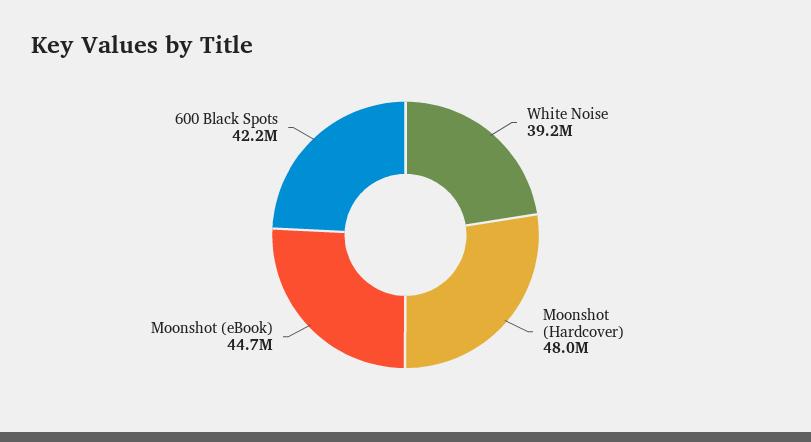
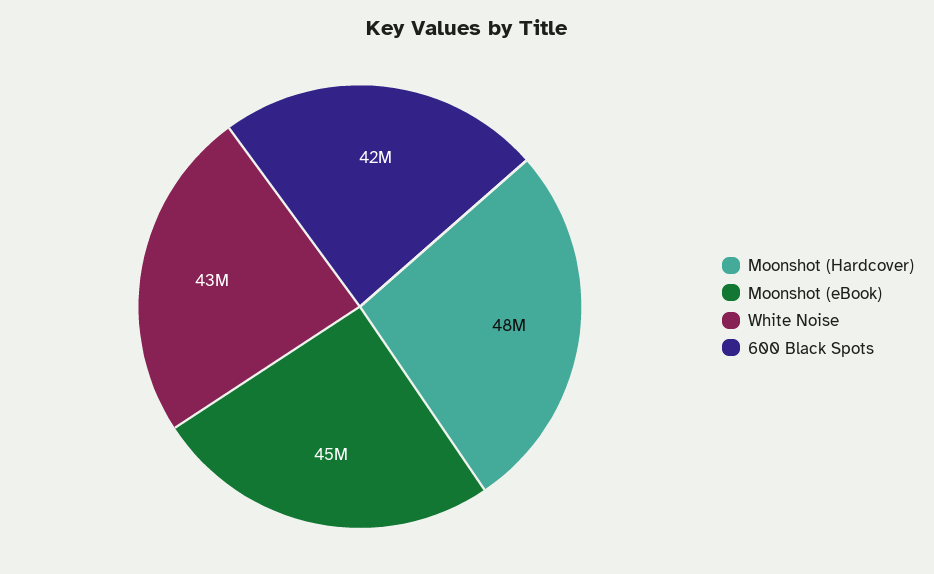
  {
-   "White Noise": 39200000,
+   "White Noise": 43000000,
    "Moonshot (Hardcover)": 48000000,
    "Moonshot (eBook)": 44700000,
    "600 Black Spots": 42200000
  }

